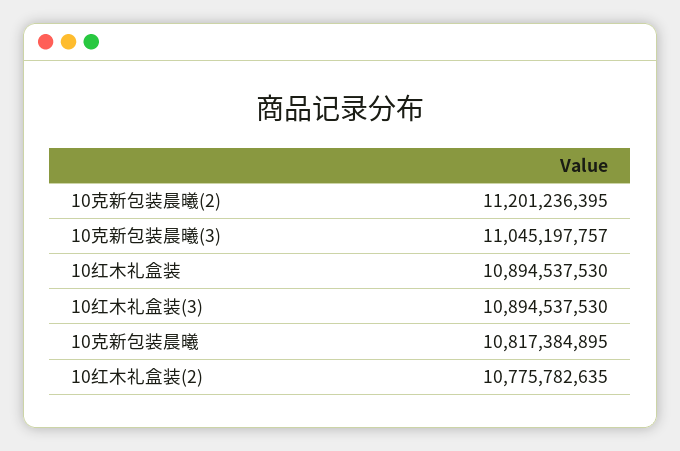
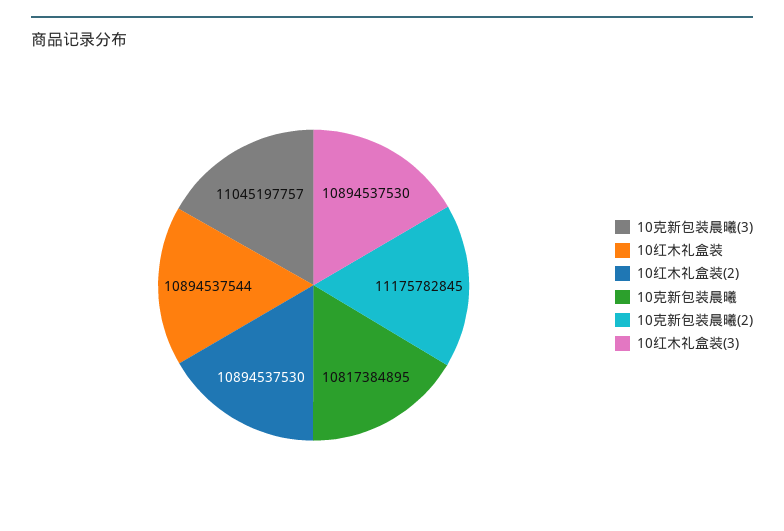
  {
-   "10克新包装晨曦(2)": 11201236395,
+   "10克新包装晨曦(2)": 11175782845,
    "10克新包装晨曦(3)": 11045197757,
-   "10红木礼盒装": 10894537530,
+   "10红木礼盒装": 10894537544,
    "10红木礼盒装(3)": 10894537530,
    "10克新包装晨曦": 10817384895,
-   "10红木礼盒装(2)": 10775782635
+   "10红木礼盒装(2)": 10894537530
  }

